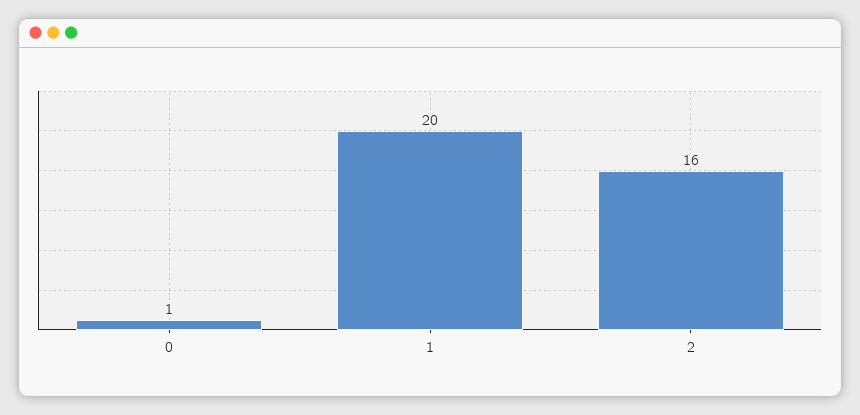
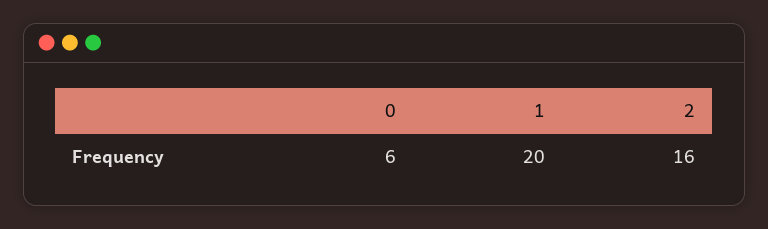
  {
-   "0": 1,
+   "0": 6,
    "1": 20,
    "2": 16
  }

